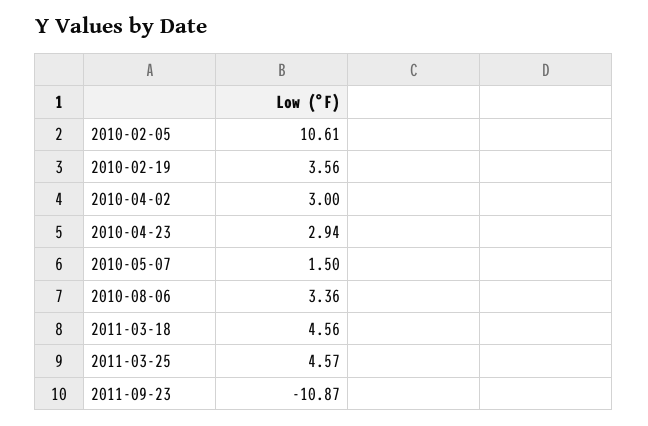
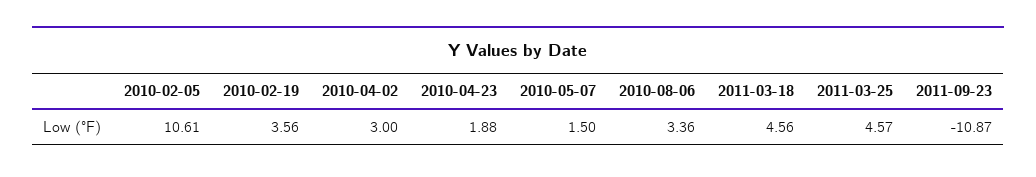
  {
    "2010-02-05": 10.61,
    "2010-02-19": 3.56,
    "2010-04-02": 3,
-   "2010-04-23": 2.94,
+   "2010-04-23": 1.88,
    "2010-05-07": 1.5,
    "2010-08-06": 3.36,
    "2011-03-18": 4.56,
    "2011-03-25": 4.57,
    "2011-09-23": -10.87
  }

